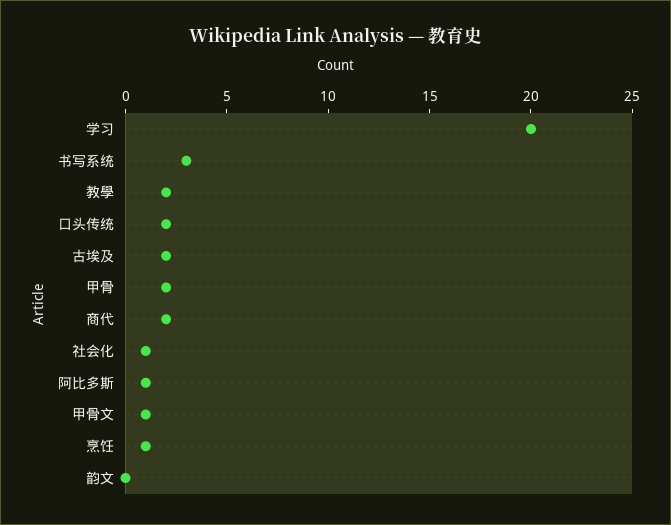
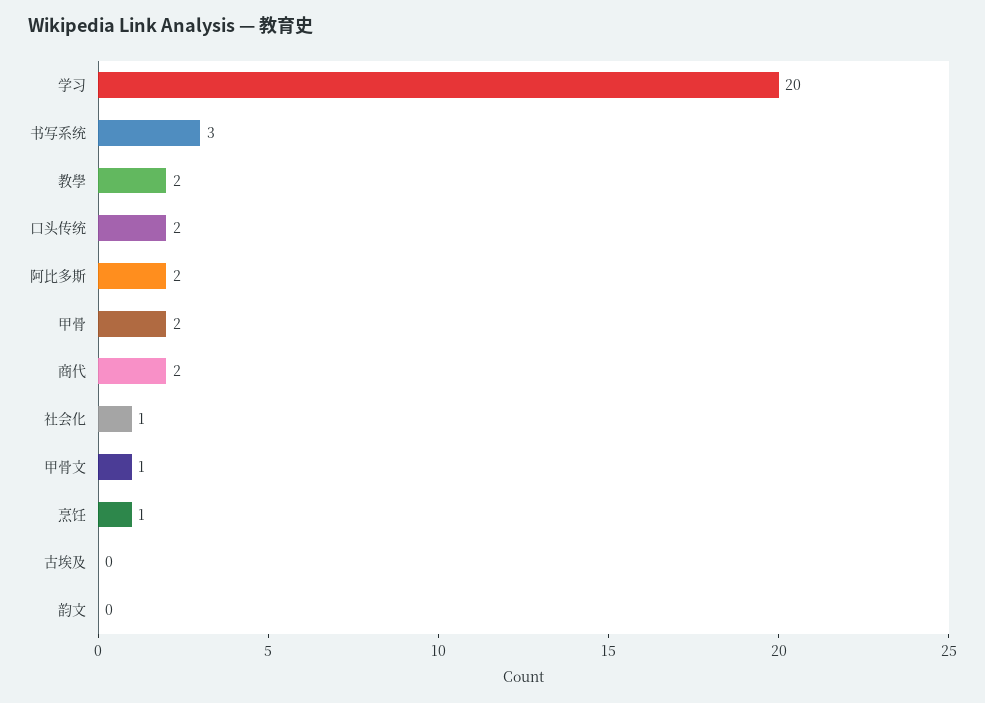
  {
    "学习": 20,
    "书写系统": 3,
    "教學": 2,
    "口头传统": 2,
-   "古埃及": 2,
+   "古埃及": 0,
    "甲骨": 2,
    "商代": 2,
    "社会化": 1,
-   "阿比多斯": 1,
+   "阿比多斯": 2,
    "甲骨文": 1,
    "烹饪": 1,
    "韵文": 0
  }

